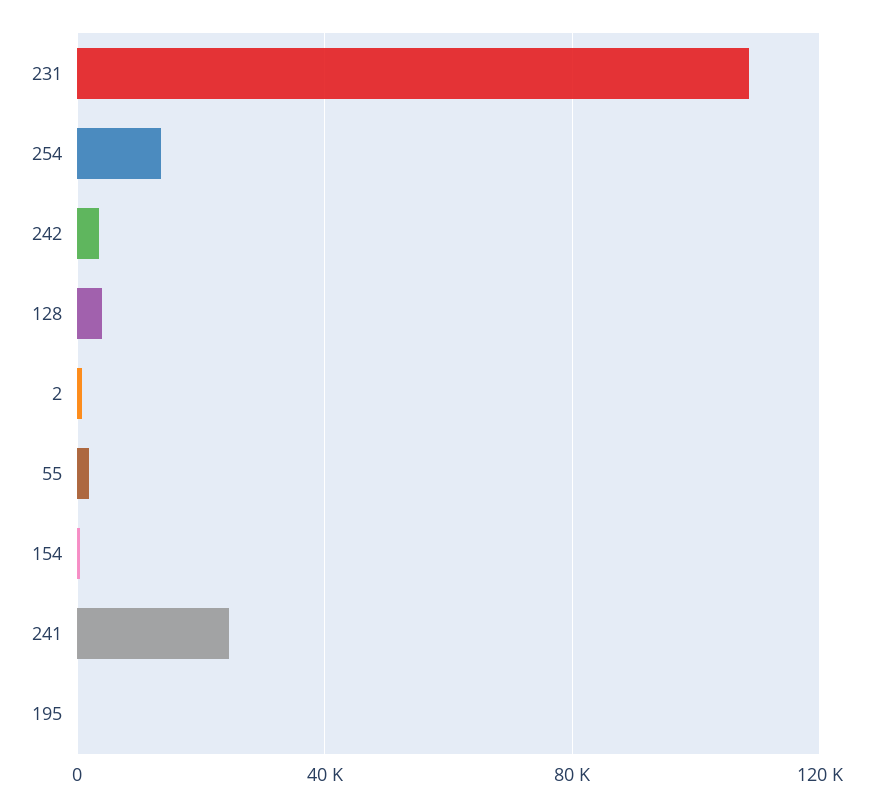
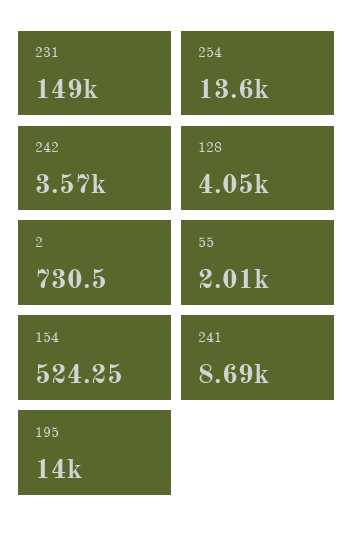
  {
-   "231": 110000,
+   "231": 149000,
    "254": 13600,
    "242": 3570,
    "128": 4050,
    "2": 730.5,
    "55": 2010,
    "154": 524.25,
-   "241": 25000,
+   "241": 8690,
-   "195": 0
+   "195": 14000
  }

